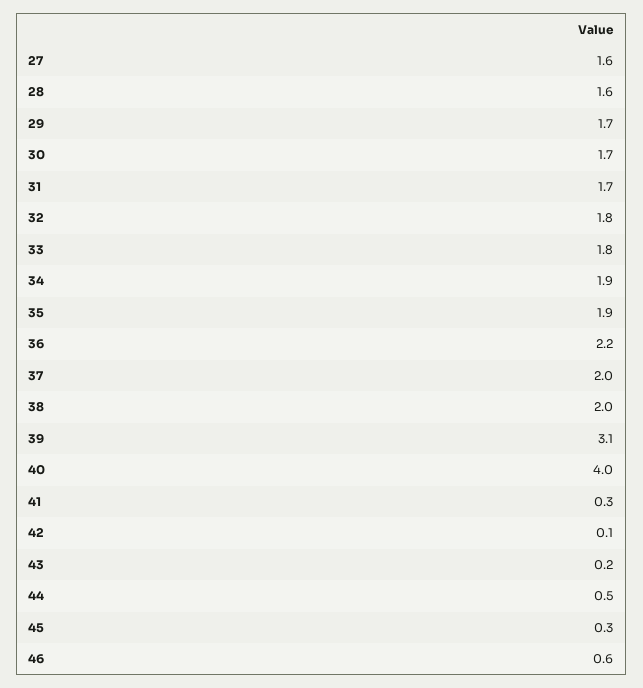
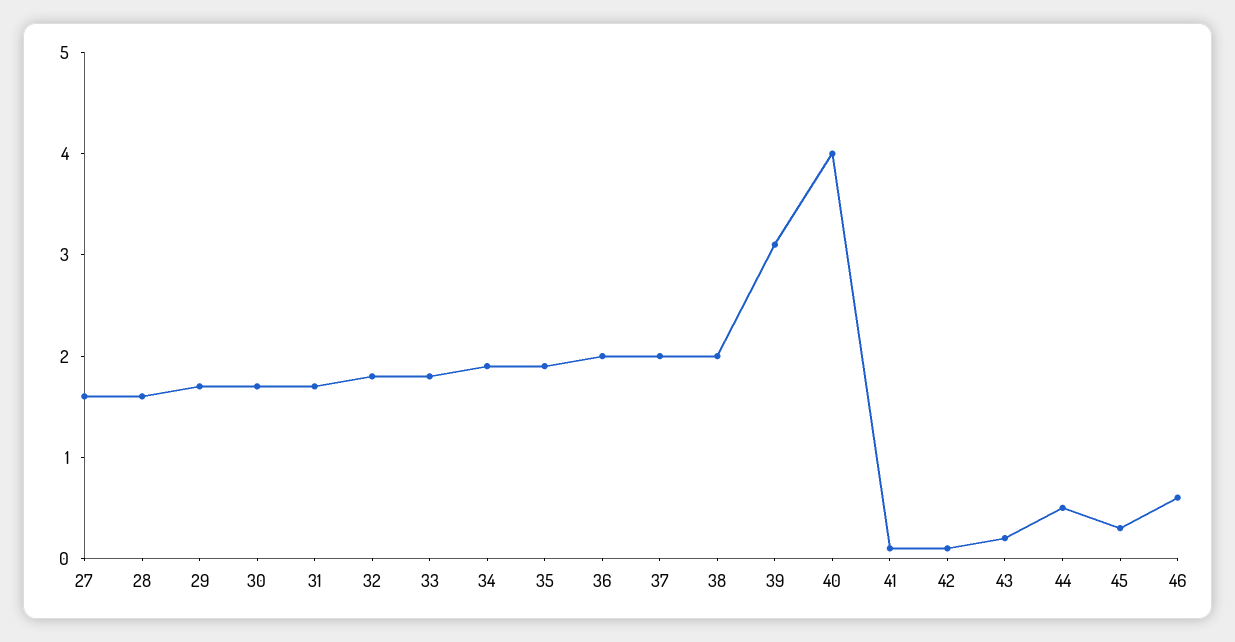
  {
    "27": 1.6,
    "28": 1.6,
    "29": 1.7,
    "30": 1.7,
    "31": 1.7,
    "32": 1.8,
    "33": 1.8,
    "34": 1.9,
    "35": 1.9,
-   "36": 2.2,
+   "36": 2,
    "37": 2,
    "38": 2,
    "39": 3.1,
    "40": 4,
-   "41": 0.3,
+   "41": 0.1,
    "42": 0.1,
    "43": 0.2,
    "44": 0.5,
    "45": 0.3,
    "46": 0.6
  }

